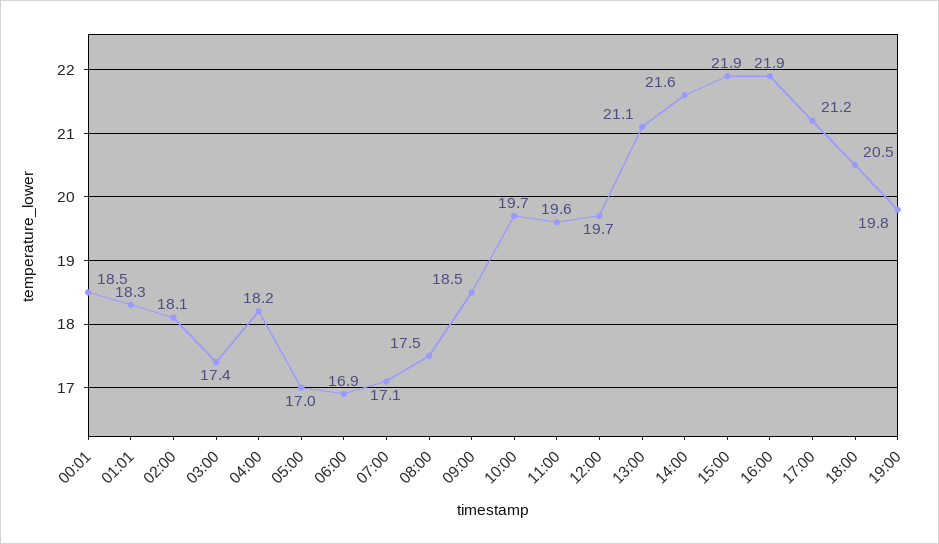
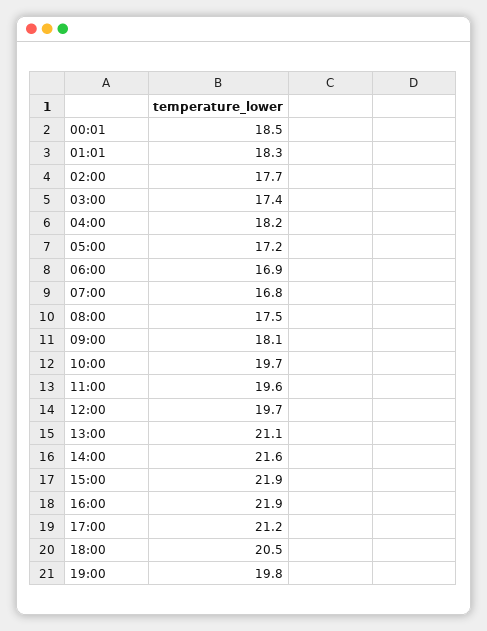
  {
    "00:01": 18.5,
    "01:01": 18.3,
-   "02:00": 18.1,
+   "02:00": 17.7,
    "03:00": 17.4,
    "04:00": 18.2,
-   "05:00": 17,
+   "05:00": 17.2,
    "06:00": 16.9,
-   "07:00": 17.1,
+   "07:00": 16.8,
    "08:00": 17.5,
-   "09:00": 18.5,
+   "09:00": 18.1,
    "10:00": 19.7,
    "11:00": 19.6,
    "12:00": 19.7,
    "13:00": 21.1,
    "14:00": 21.6,
    "15:00": 21.9,
    "16:00": 21.9,
    "17:00": 21.2,
    "18:00": 20.5,
    "19:00": 19.8
  }

